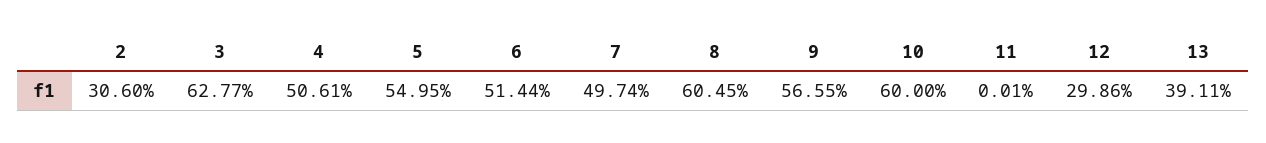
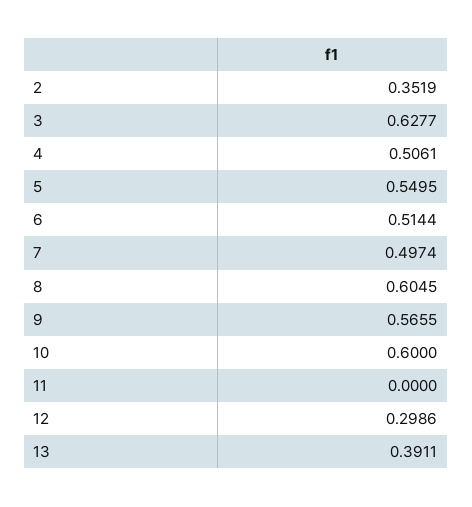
  {
-   "2": 0.306,
+   "2": 0.3519,
    "3": 0.6277,
    "4": 0.5061,
    "5": 0.5495,
    "6": 0.5144,
    "7": 0.4974,
    "8": 0.6045,
    "9": 0.5655,
    "10": 0.6,
-   "11": 0.0001,
+   "11": 0,
    "12": 0.2986,
    "13": 0.3911
  }

